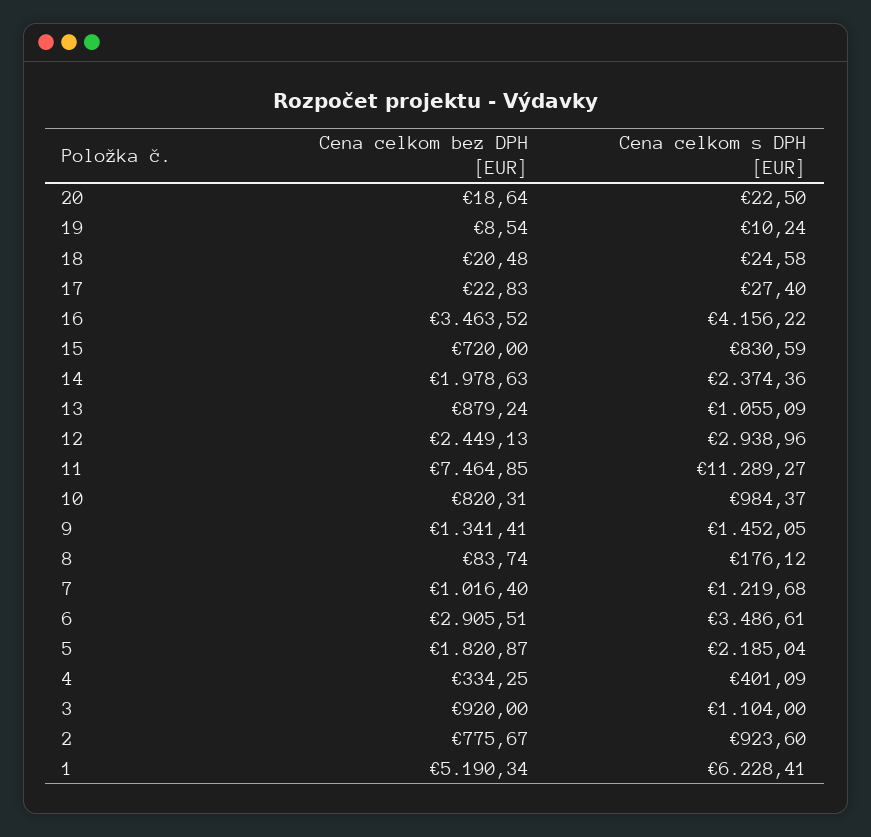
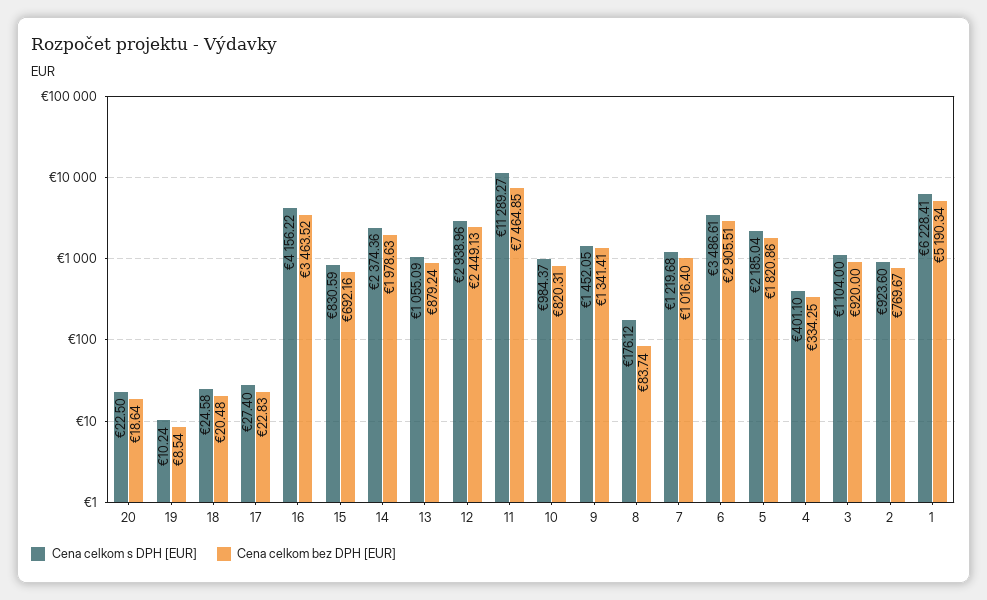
  {
    "Cena celkom bez DPH [EUR]": {
      "20": 18.64,
      "19": 8.54,
      "18": 20.48,
      "17": 22.83,
      "16": 3463.52,
-     "15": 720,
+     "15": 692.16,
      "14": 1978.63,
      "13": 879.24,
      "12": 2449.13,
      "11": 7464.85,
      "10": 820.31,
      "9": 1341.41,
      "8": 83.74,
      "7": 1016.4,
      "6": 2905.51,
-     "5": 1820.87,
+     "5": 1820.86,
      "4": 334.25,
      "3": 920,
-     "2": 775.67,
+     "2": 769.67,
      "1": 5190.34
    },
    "Cena celkom s DPH [EUR]": {
      "20": 22.5,
      "19": 10.24,
      "18": 24.58,
      "17": 27.4,
      "16": 4156.22,
      "15": 830.59,
      "14": 2374.36,
      "13": 1055.09,
      "12": 2938.96,
      "11": 11289.27,
      "10": 984.37,
      "9": 1452.05,
      "8": 176.12,
      "7": 1219.68,
      "6": 3486.61,
      "5": 2185.04,
-     "4": 401.09,
+     "4": 401.1,
      "3": 1104,
      "2": 923.6,
      "1": 6228.41
    }
  }

